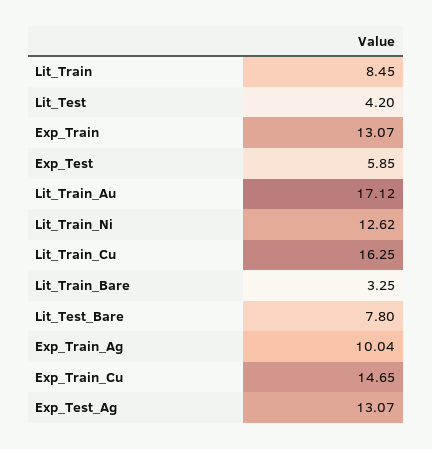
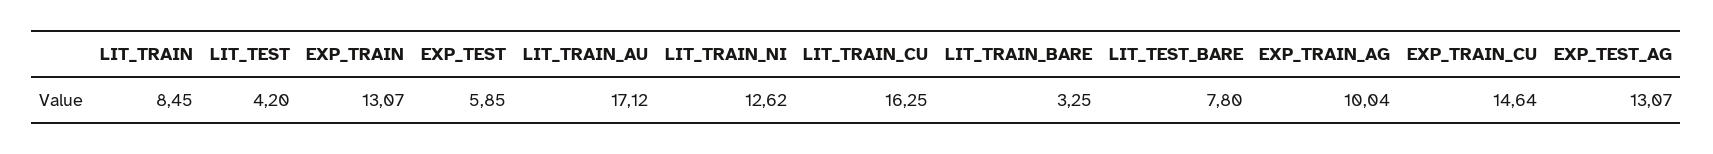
  {
    "Lit_Train": 8.45,
    "Lit_Test": 4.2,
    "Exp_Train": 13.07,
    "Exp_Test": 5.85,
    "Lit_Train_Au": 17.12,
    "Lit_Train_Ni": 12.62,
    "Lit_Train_Cu": 16.25,
    "Lit_Train_Bare": 3.25,
    "Lit_Test_Bare": 7.8,
    "Exp_Train_Ag": 10.04,
-   "Exp_Train_Cu": 14.65,
+   "Exp_Train_Cu": 14.64,
    "Exp_Test_Ag": 13.07
  }

